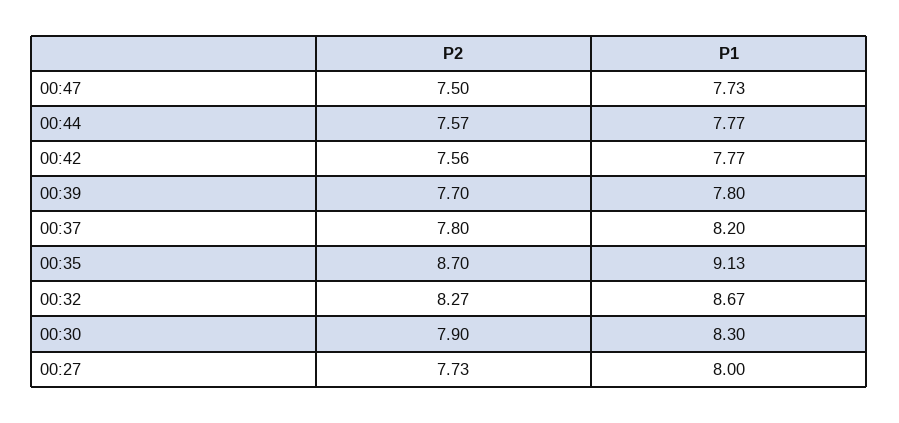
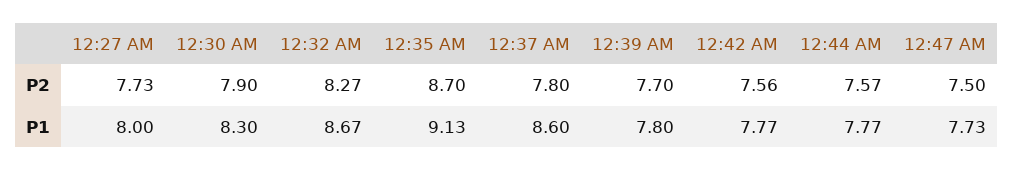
  {
    "P2": {
      "00:47": 7.5,
      "00:44": 7.57,
      "00:42": 7.56,
      "00:39": 7.7,
      "00:37": 7.8,
      "00:35": 8.7,
      "00:32": 8.27,
      "00:30": 7.9,
      "00:27": 7.73
    },
    "P1": {
      "00:47": 7.73,
      "00:44": 7.77,
      "00:42": 7.77,
      "00:39": 7.8,
-     "00:37": 8.2,
+     "00:37": 8.6,
      "00:35": 9.13,
      "00:32": 8.67,
      "00:30": 8.3,
      "00:27": 8
    }
  }

